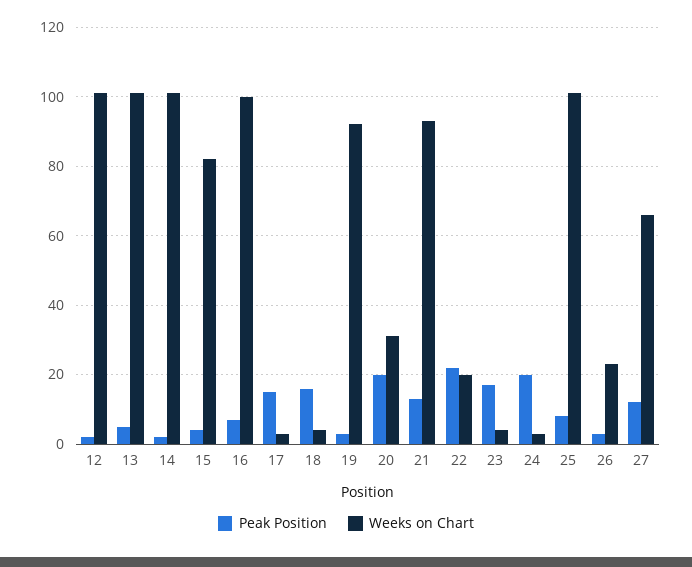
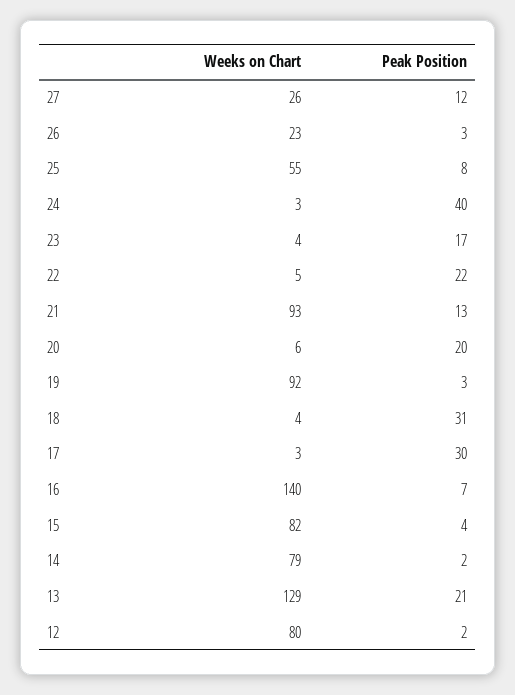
  {
    "Peak Position": {
      "12": 2,
-     "13": 5,
+     "13": 21,
      "14": 2,
      "15": 4,
      "16": 7,
-     "17": 15,
+     "17": 30,
-     "18": 15,
+     "18": 31,
      "19": 3,
      "20": 20,
      "21": 13,
      "22": 22,
      "23": 17,
-     "24": 20,
+     "24": 40,
      "25": 8,
      "26": 3,
      "27": 12
    },
    "Weeks on Chart": {
-     "12": 100,
+     "12": 80,
-     "13": 100,
+     "13": 129,
-     "14": 100,
+     "14": 79,
      "15": 82,
-     "16": 100,
+     "16": 140,
      "17": 3,
      "18": 4,
      "19": 92,
-     "20": 30,
+     "20": 6,
      "21": 93,
-     "22": 20,
+     "22": 5,
      "23": 4,
      "24": 3,
-     "25": 100,
+     "25": 55,
      "26": 23,
-     "27": 65
+     "27": 26
    }
  }

